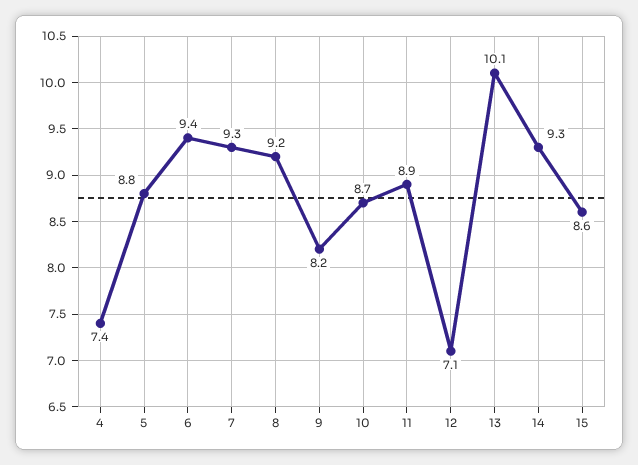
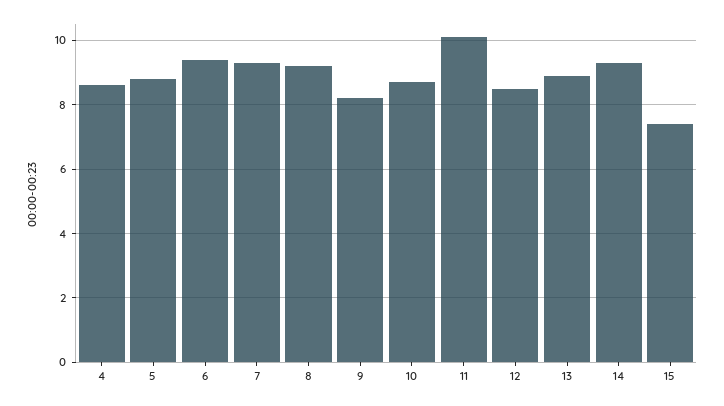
  {
-   "4": 7.4,
+   "4": 8.5,
    "5": 8.8,
    "6": 9.4,
    "7": 9.3,
    "8": 9.2,
    "9": 8.2,
    "10": 8.7,
-   "11": 8.9,
+   "11": 10,
-   "12": 7.1,
+   "12": 8.5,
-   "13": 10.1,
+   "13": 9,
    "14": 9.3,
-   "15": 8.6
+   "15": 7.5
  }

